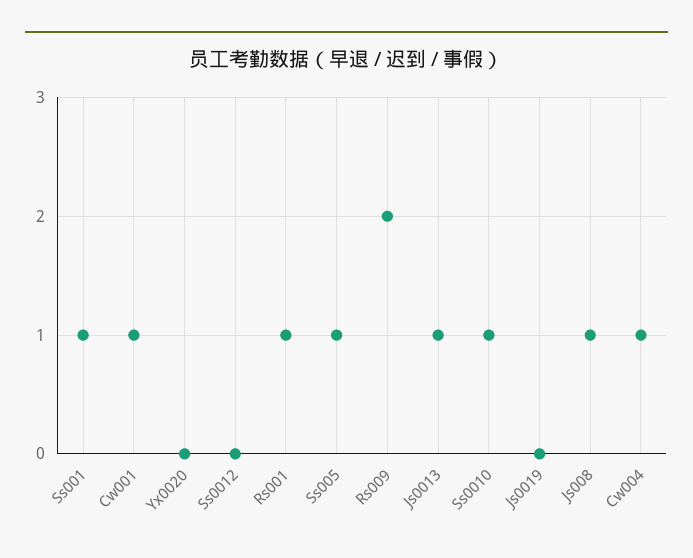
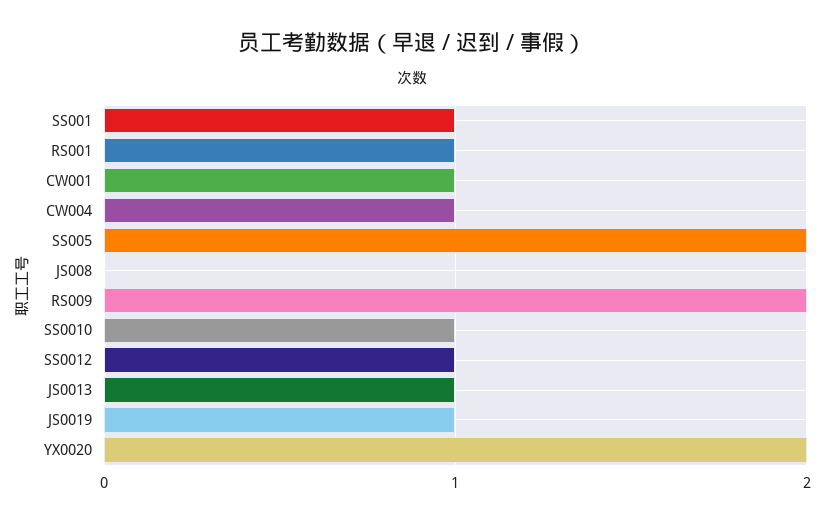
  {
    "Ss001": 1,
    "Cw001": 1,
-   "Yx0020": 0,
+   "Yx0020": 2,
-   "Ss0012": 0,
+   "Ss0012": 1,
    "Rs001": 1,
-   "Ss005": 1,
+   "Ss005": 2,
    "Rs009": 2,
    "Js0013": 1,
    "Ss0010": 1,
-   "Js0019": 0,
+   "Js0019": 1,
-   "Js008": 1,
+   "Js008": 0,
    "Cw004": 1
  }

